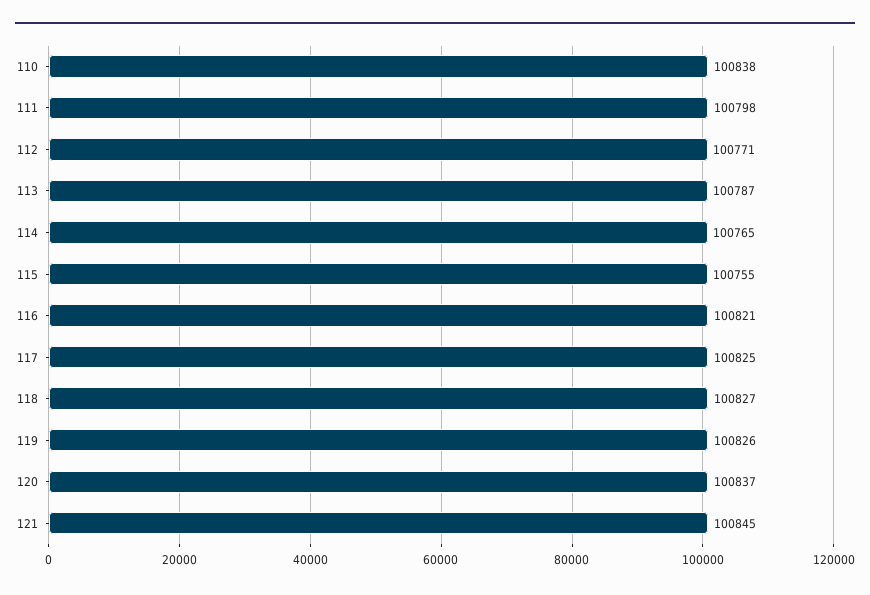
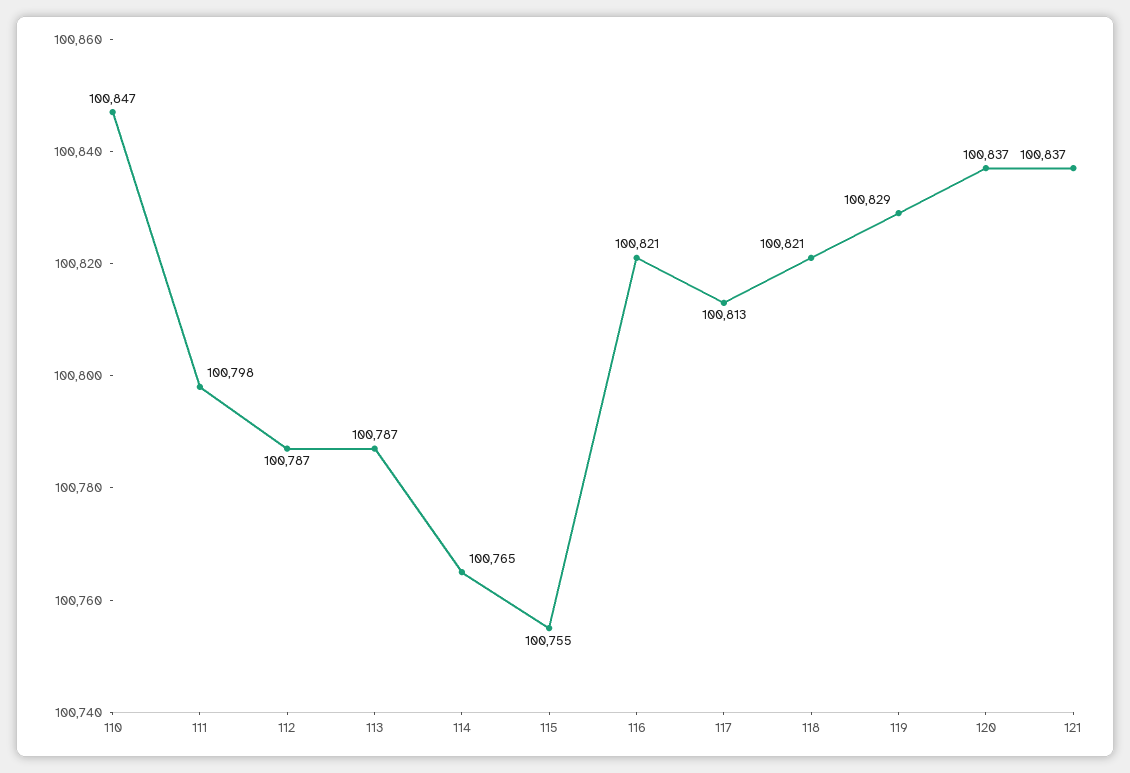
  {
-   "110": 100838,
+   "110": 100847,
    "111": 100798,
-   "112": 100771,
+   "112": 100787,
    "113": 100787,
    "114": 100765,
    "115": 100755,
    "116": 100821,
-   "117": 100825,
+   "117": 100813,
-   "118": 100827,
+   "118": 100821,
-   "119": 100826,
+   "119": 100829,
    "120": 100837,
-   "121": 100845
+   "121": 100837
  }

